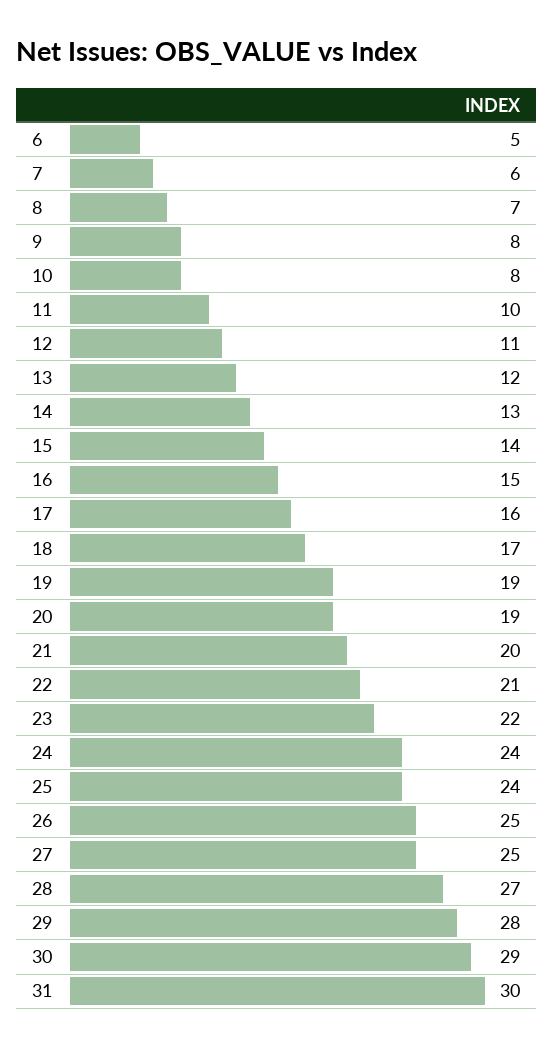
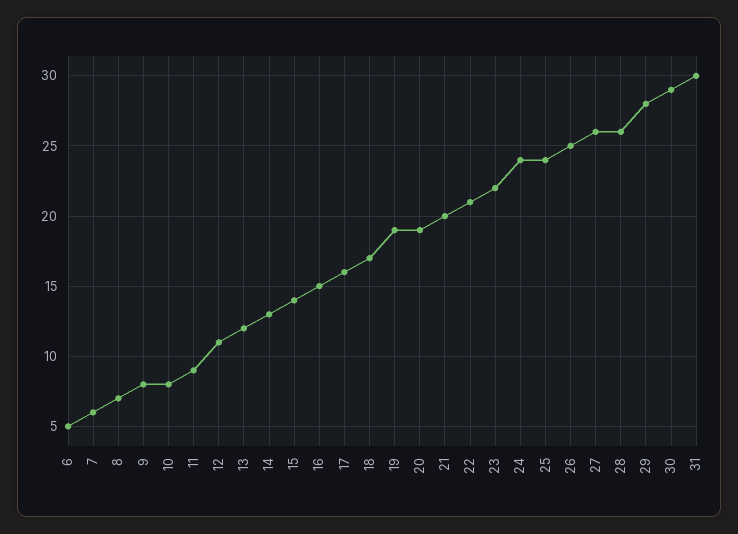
  {
    "6": 5,
    "7": 6,
    "8": 7,
    "9": 8,
    "10": 8,
-   "11": 10,
+   "11": 9,
    "12": 11,
    "13": 12,
    "14": 13,
    "15": 14,
    "16": 15,
    "17": 16,
    "18": 17,
    "19": 19,
    "20": 19,
    "21": 20,
    "22": 21,
    "23": 22,
    "24": 24,
    "25": 24,
    "26": 25,
-   "27": 25,
+   "27": 26,
-   "28": 27,
+   "28": 26,
    "29": 28,
    "30": 29,
    "31": 30
  }

